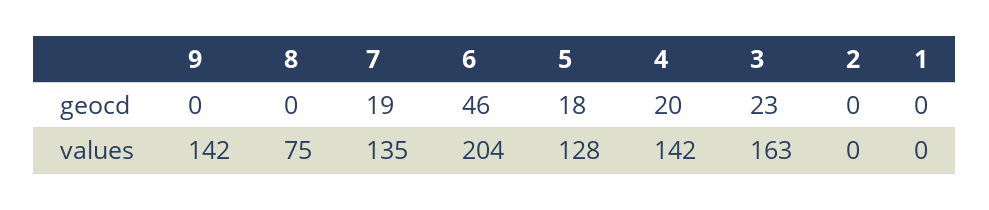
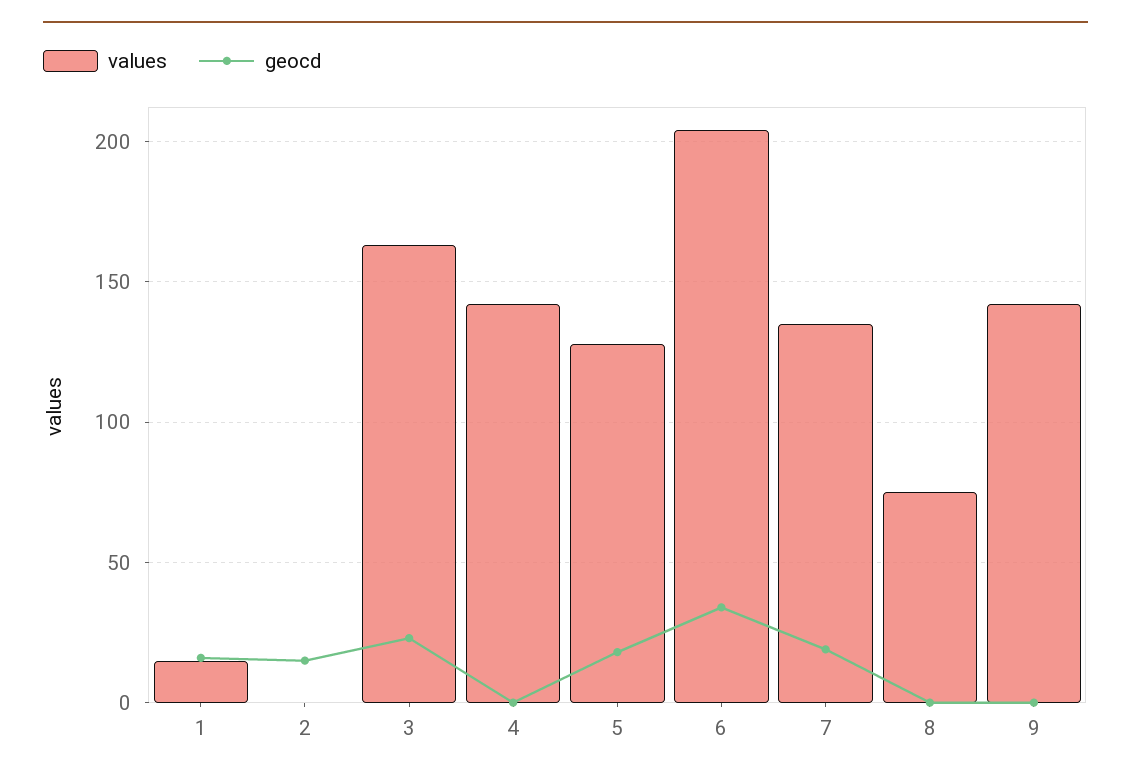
  {
    "geocd": {
      "9": 0,
      "8": 0,
      "7": 19,
-     "6": 46,
+     "6": 35,
      "5": 18,
-     "4": 20,
+     "4": 0,
      "3": 23,
-     "2": 0,
+     "2": 15,
-     "1": 0
+     "1": 15
    },
    "values": {
      "9": 142,
      "8": 75,
      "7": 135,
      "6": 204,
      "5": 128,
      "4": 142,
      "3": 163,
      "2": 0,
-     "1": 0
+     "1": 15
    }
  }

